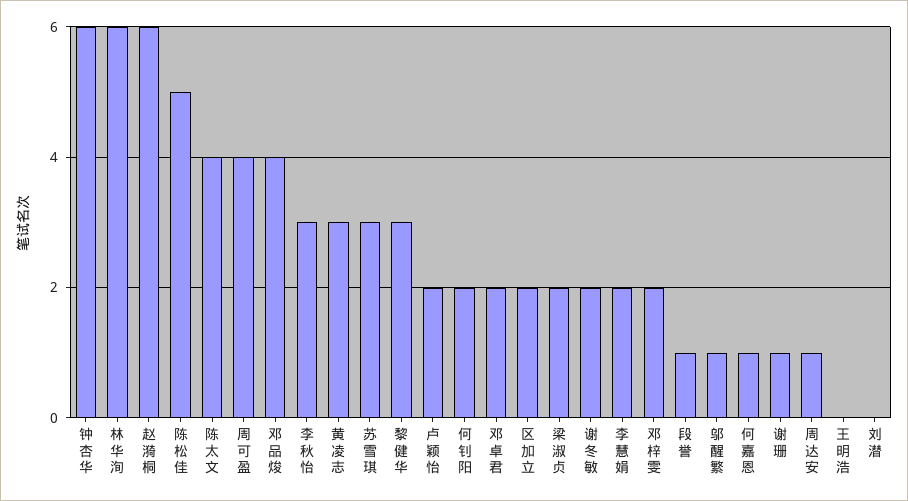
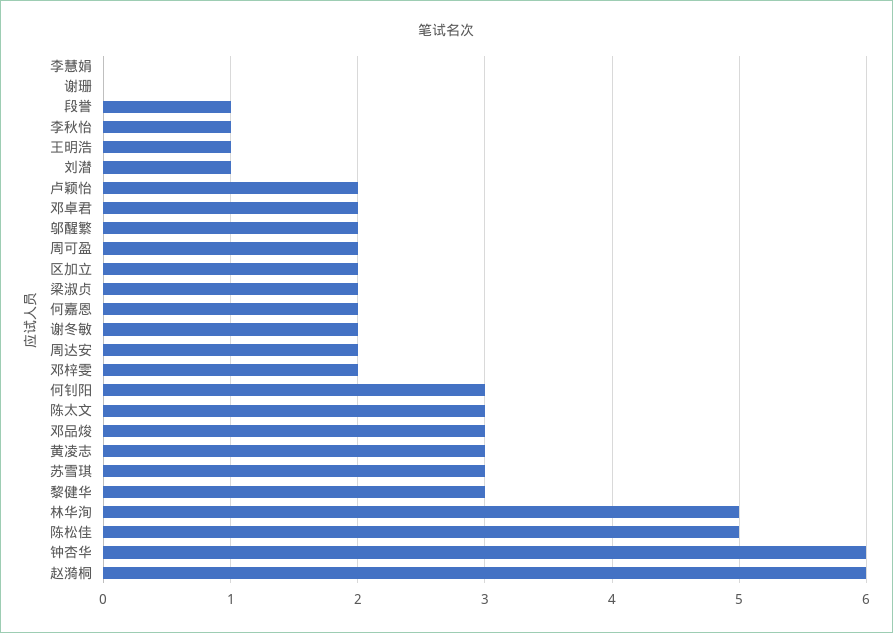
  {
    "钟杏华": 6,
-   "林华洵": 6,
+   "林华洵": 5,
    "赵漪桐": 6,
    "陈松佳": 5,
-   "陈太文": 4,
+   "陈太文": 3,
-   "周可盈": 4,
+   "周可盈": 2,
-   "邓品焌": 4,
+   "邓品焌": 3,
-   "李秋怡": 3,
+   "李秋怡": 1,
    "黄凌志": 3,
    "苏雪琪": 3,
    "黎健华": 3,
    "卢颖怡": 2,
-   "何钊阳": 2,
+   "何钊阳": 3,
    "邓卓君": 2,
    "区加立": 2,
    "梁淑贞": 2,
    "谢冬敏": 2,
-   "李慧娟": 2,
+   "李慧娟": 0,
    "邓梓雯": 2,
    "段誉": 1,
-   "邬醒繁": 1,
+   "邬醒繁": 2,
-   "何嘉恩": 1,
+   "何嘉恩": 2,
-   "谢珊": 1,
+   "谢珊": 0,
-   "周达安": 1,
+   "周达安": 2,
-   "王明浩": 0,
+   "王明浩": 1,
-   "刘潜": 0
+   "刘潜": 1
  }

